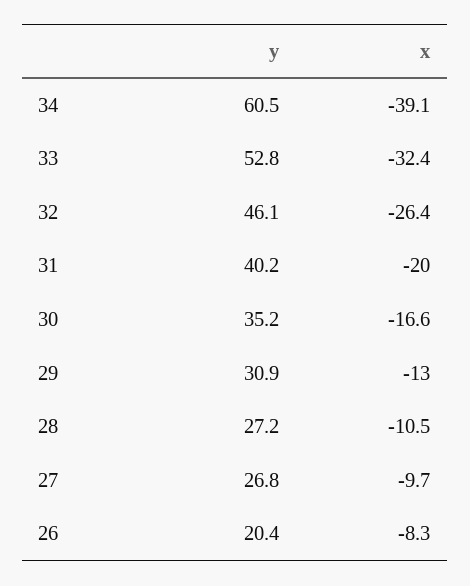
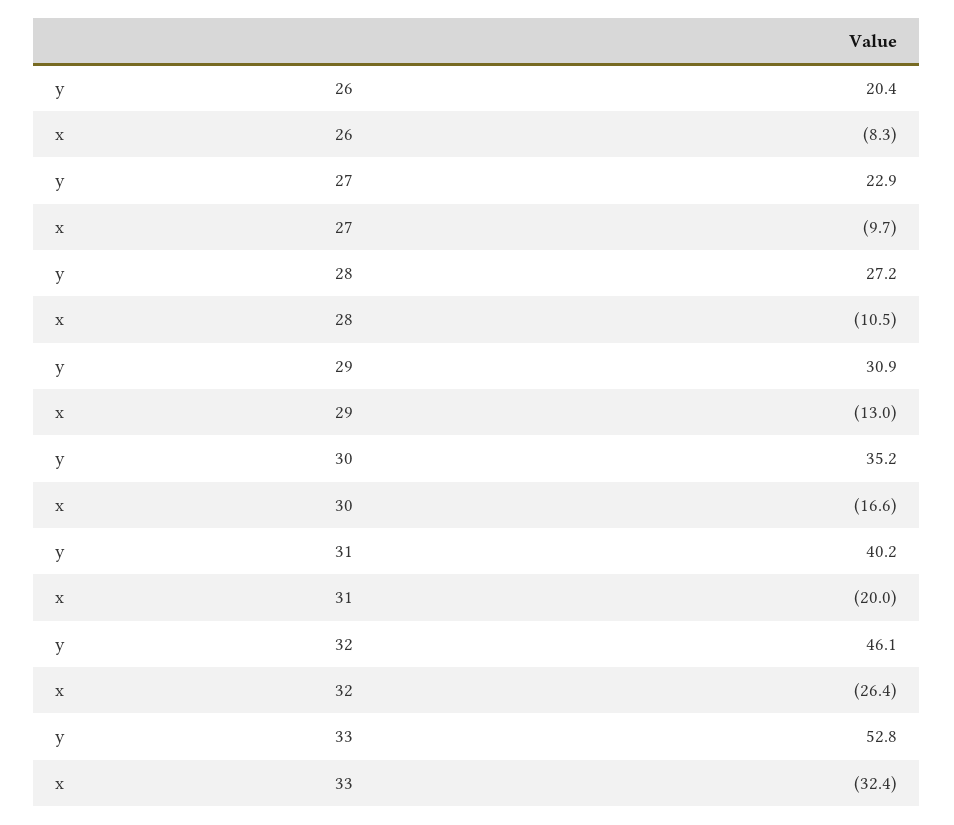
  {
    "y": {
-     "34": 60.5,
      "33": 52.8,
      "32": 46.1,
      "31": 40.2,
      "30": 35.2,
      "29": 30.9,
      "28": 27.2,
-     "27": 26.8,
+     "27": 22.9,
      "26": 20.4
    },
    "x": {
-     "34": -39.1,
      "33": -32.4,
      "32": -26.4,
      "31": -20,
      "30": -16.6,
      "29": -13,
      "28": -10.5,
      "27": -9.7,
      "26": -8.3
    }
  }

